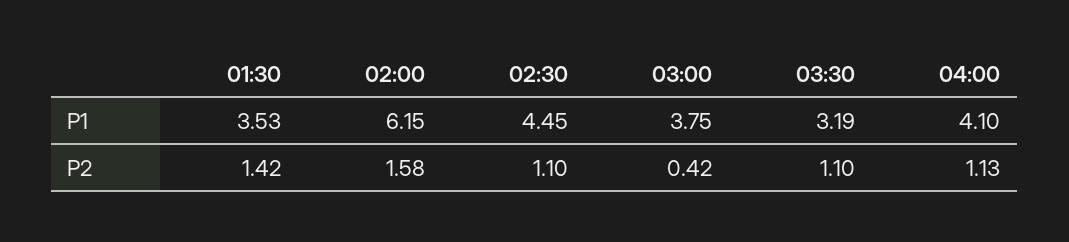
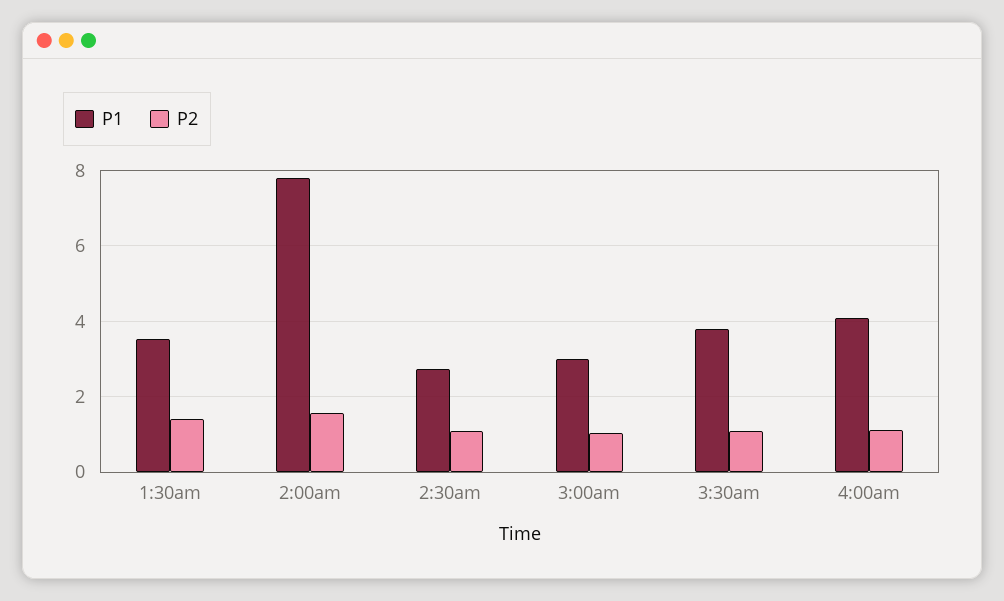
  {
    "P1": {
      "01:30": 3.53,
-     "02:00": 6.15,
+     "02:00": 7.8,
-     "02:30": 4.45,
+     "02:30": 2.8,
-     "03:00": 3.75,
+     "03:00": 3,
-     "03:30": 3.19,
+     "03:30": 3.8,
      "04:00": 4.1
    },
    "P2": {
      "01:30": 1.42,
      "02:00": 1.58,
      "02:30": 1.1,
-     "03:00": 0.42,
+     "03:00": 1,
      "03:30": 1.1,
      "04:00": 1.13
    }
  }

